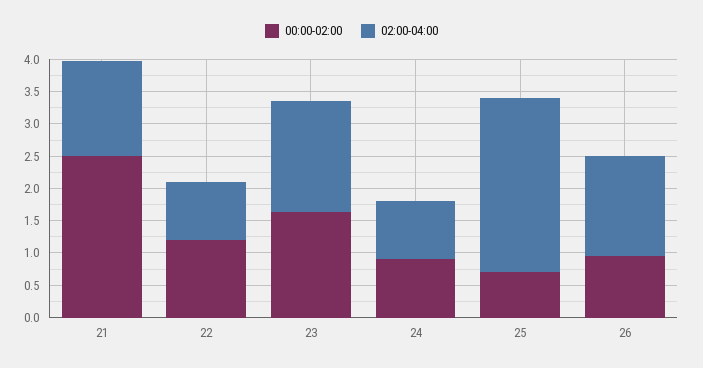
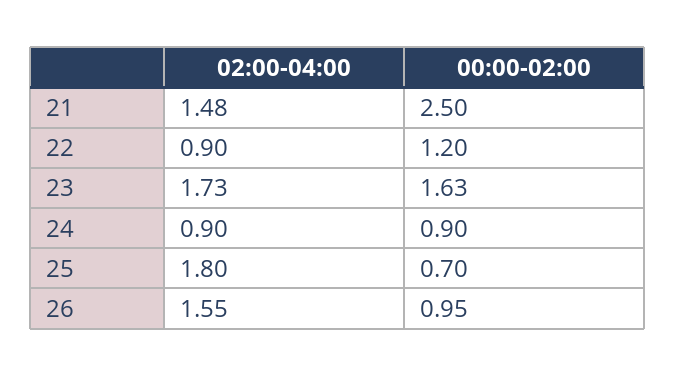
  {
    "00:00-02:00": {
      "21": 2.5,
      "22": 1.2,
      "23": 1.63,
      "24": 0.9,
      "25": 0.7,
      "26": 0.95
    },
    "02:00-04:00": {
      "21": 1.48,
      "22": 0.9,
      "23": 1.73,
      "24": 0.9,
-     "25": 2.75,
+     "25": 1.8,
      "26": 1.55
    }
  }

